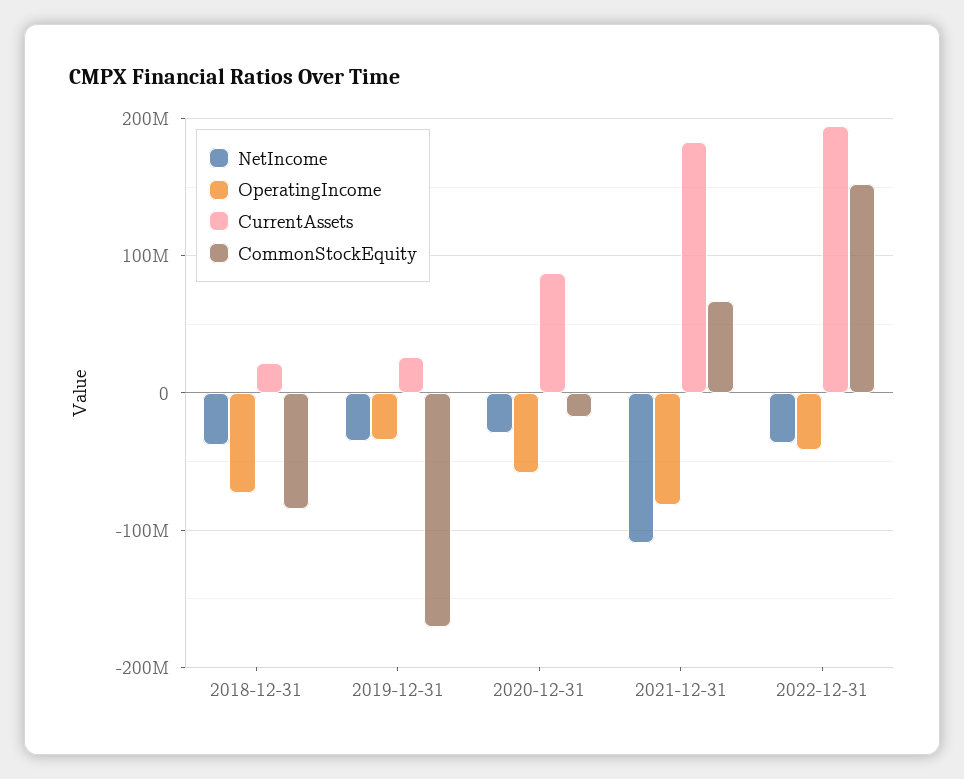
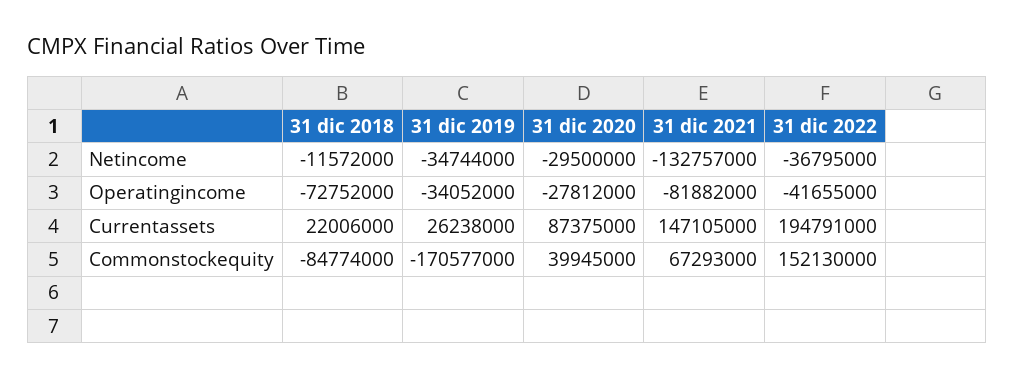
  {
    "NetIncome": {
-     "2018-12-31": -40000000,
+     "2018-12-31": -11572000,
      "2019-12-31": -34744000,
      "2020-12-31": -29500000,
-     "2021-12-31": -110000000,
+     "2021-12-31": -132757000,
      "2022-12-31": -36795000
    },
    "OperatingIncome": {
      "2018-12-31": -72752000,
      "2019-12-31": -34052000,
-     "2020-12-31": -60000000,
+     "2020-12-31": -27812000,
      "2021-12-31": -81882000,
      "2022-12-31": -41655000
    },
    "CurrentAssets": {
      "2018-12-31": 22006000,
      "2019-12-31": 26238000,
      "2020-12-31": 87375000,
-     "2021-12-31": 180000000,
+     "2021-12-31": 147105000,
      "2022-12-31": 194791000
    },
    "CommonStockEquity": {
      "2018-12-31": -84774000,
      "2019-12-31": -170577000,
-     "2020-12-31": -20000000,
+     "2020-12-31": 39945000,
      "2021-12-31": 67293000,
      "2022-12-31": 152130000
    }
  }

